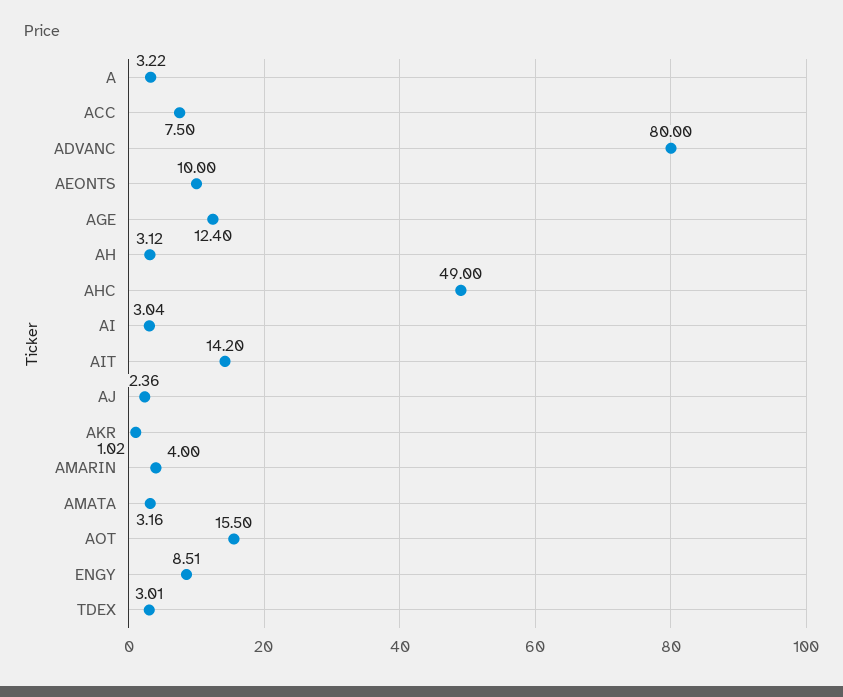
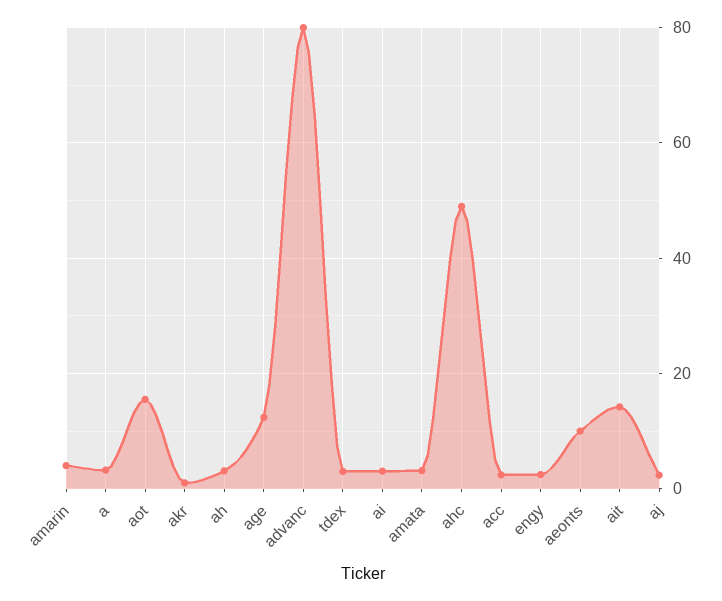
  {
    "A": 3.22,
-   "ACC": 7.5,
+   "ACC": 2,
    "ADVANC": 80,
    "AEONTS": 10,
    "AGE": 12.4,
    "AH": 3.12,
    "AHC": 49,
    "AI": 3.04,
    "AIT": 14.2,
    "AJ": 2.36,
    "AKR": 1.02,
    "AMARIN": 4,
    "AMATA": 3.16,
    "AOT": 15.5,
-   "ENGY": 8.51,
+   "ENGY": 2,
    "TDEX": 3.01
  }

